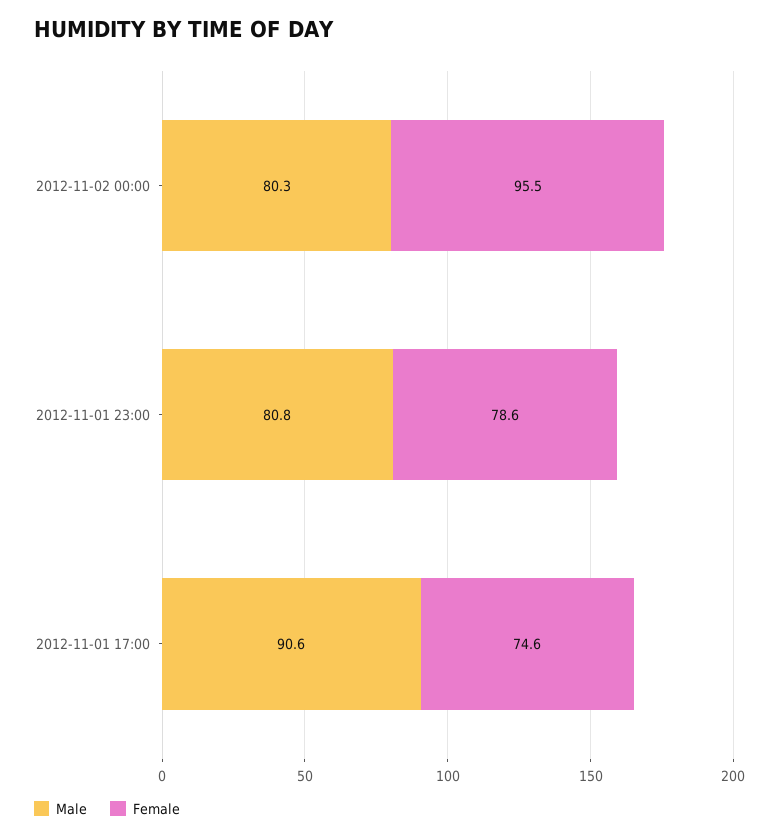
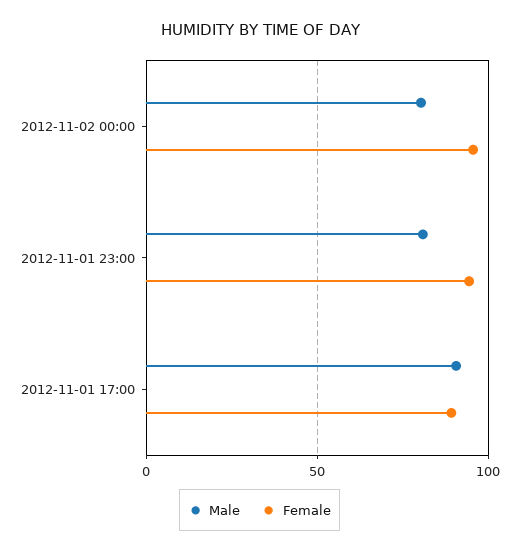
  {
    "Male": {
      "2012-11-02 00:00": 80.3,
      "2012-11-01 23:00": 80.8,
      "2012-11-01 17:00": 90.6
    },
    "Female": {
      "2012-11-02 00:00": 95.5,
-     "2012-11-01 23:00": 78.6,
+     "2012-11-01 23:00": 95,
-     "2012-11-01 17:00": 74.6
+     "2012-11-01 17:00": 90
    }
  }

